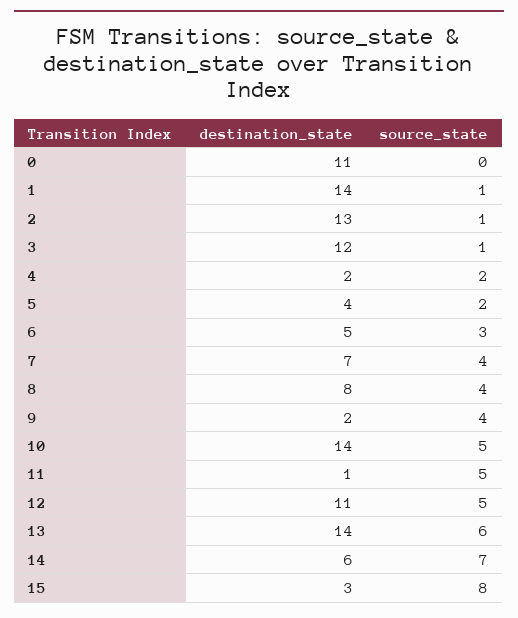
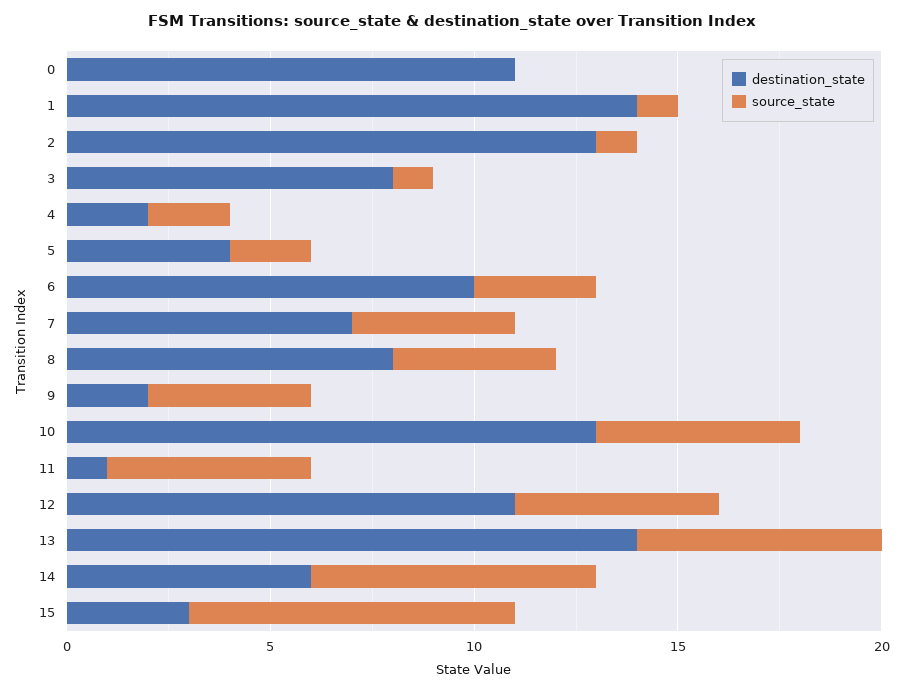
  {
    "destination_state": {
      "0": 11,
      "1": 14,
      "2": 13,
-     "3": 12,
+     "3": 8,
      "4": 2,
      "5": 4,
-     "6": 5,
+     "6": 10,
      "7": 7,
      "8": 8,
      "9": 2,
-     "10": 14,
+     "10": 13,
      "11": 1,
      "12": 11,
      "13": 14,
      "14": 6,
      "15": 3
    },
    "source_state": {
      "0": 0,
      "1": 1,
      "2": 1,
      "3": 1,
      "4": 2,
      "5": 2,
      "6": 3,
      "7": 4,
      "8": 4,
      "9": 4,
      "10": 5,
      "11": 5,
      "12": 5,
      "13": 6,
      "14": 7,
      "15": 8
    }
  }

